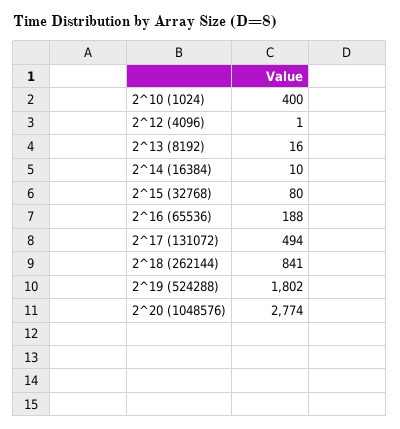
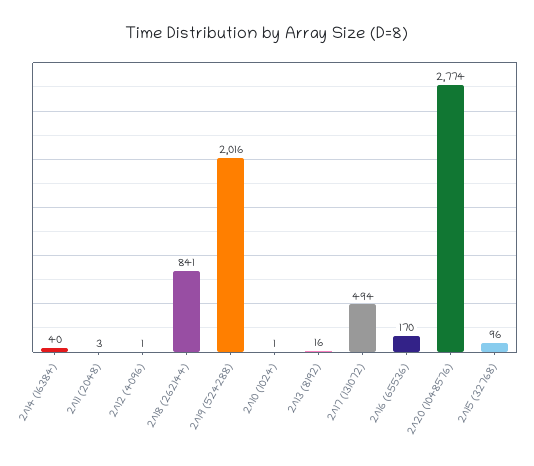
  {
-   "2^10 (1024)": 400,
+   "2^10 (1024)": 1,
    "2^12 (4096)": 1,
    "2^13 (8192)": 16,
-   "2^14 (16384)": 10,
+   "2^14 (16384)": 40,
-   "2^15 (32768)": 80,
+   "2^15 (32768)": 96,
-   "2^16 (65536)": 188,
+   "2^16 (65536)": 170,
    "2^17 (131072)": 494,
    "2^18 (262144)": 841,
-   "2^19 (524288)": 1802,
+   "2^19 (524288)": 2016,
-   "2^20 (1048576)": 2774
+   "2^20 (1048576)": 2774,
+   "2^11 (2048)": 3
  }

